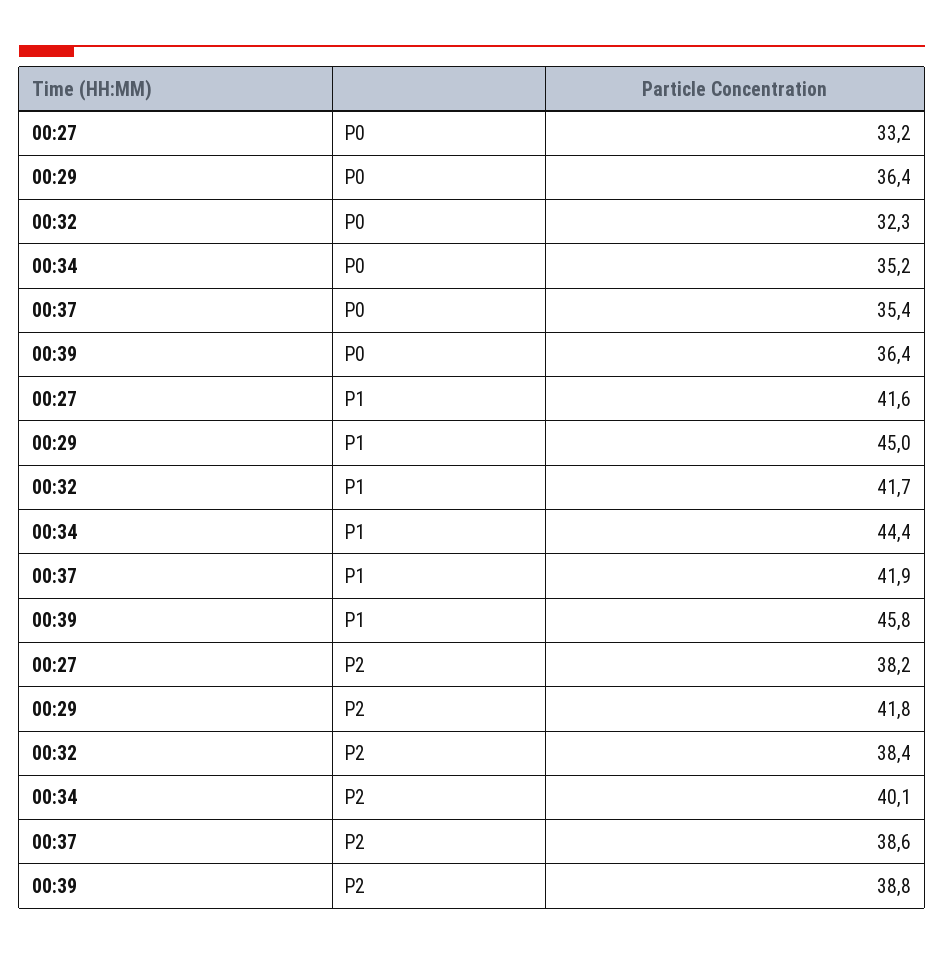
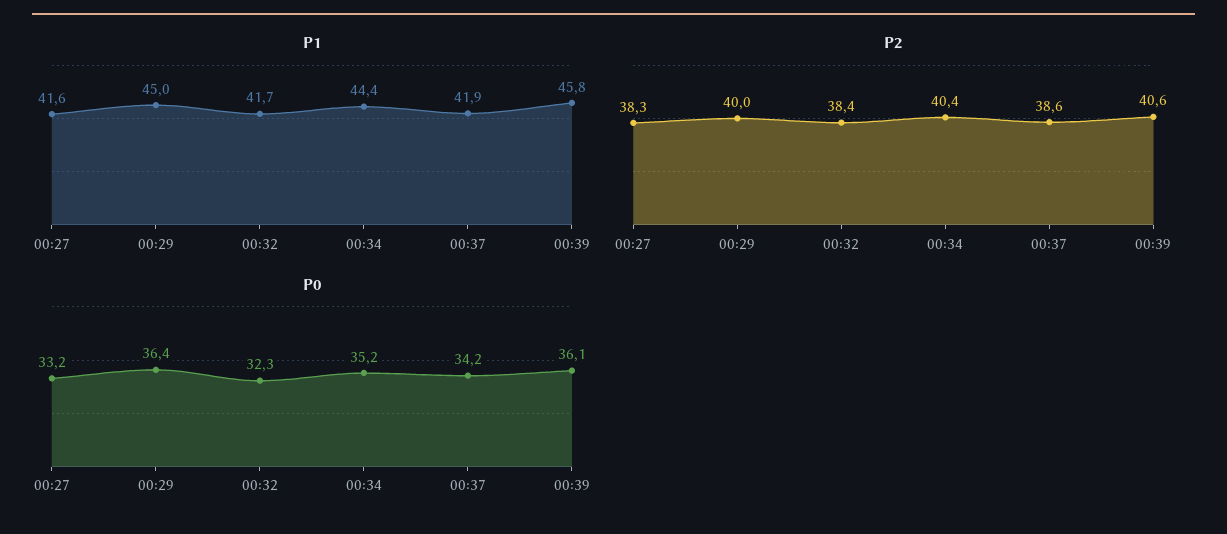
  {
    "P0": {
      "00:27": 33.2,
      "00:29": 36.4,
      "00:32": 32.3,
      "00:34": 35.2,
-     "00:37": 35.4,
+     "00:37": 34.2,
-     "00:39": 36.4
+     "00:39": 36.1
    },
    "P1": {
      "00:27": 41.6,
      "00:29": 45,
      "00:32": 41.7,
      "00:34": 44.4,
      "00:37": 41.9,
      "00:39": 45.8
    },
    "P2": {
-     "00:27": 38.2,
+     "00:27": 38.3,
-     "00:29": 41.8,
+     "00:29": 40,
      "00:32": 38.4,
-     "00:34": 40.1,
+     "00:34": 40.4,
      "00:37": 38.6,
-     "00:39": 38.8
+     "00:39": 40.6
    }
  }

